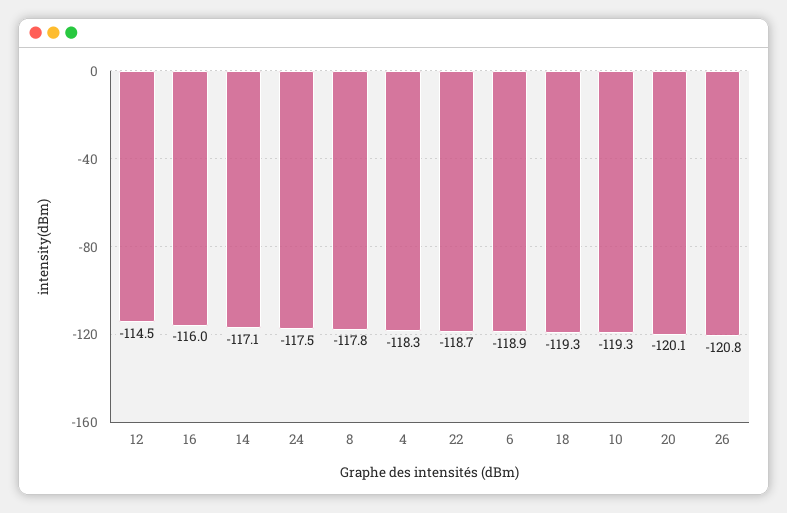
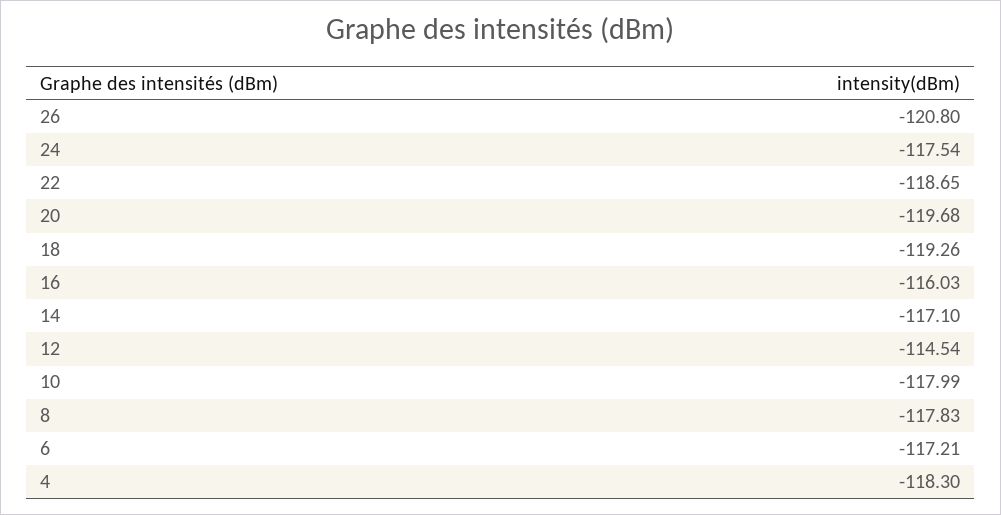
  {
    "12": -114.54,
    "16": -116.03,
    "14": -117.1,
    "24": -117.54,
    "8": -117.83,
    "4": -118.3,
    "22": -118.65,
-   "6": -118.9,
+   "6": -117.21,
    "18": -119.26,
-   "10": -119.3,
+   "10": -117.99,
-   "20": -120.1,
+   "20": -119.68,
    "26": -120.8
  }

